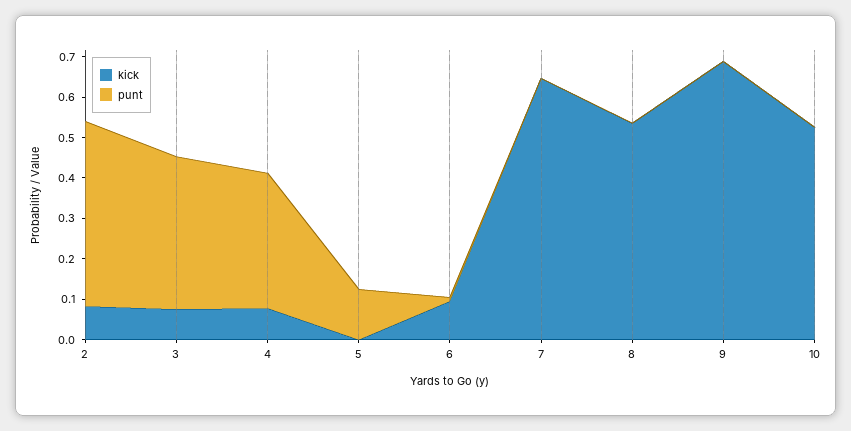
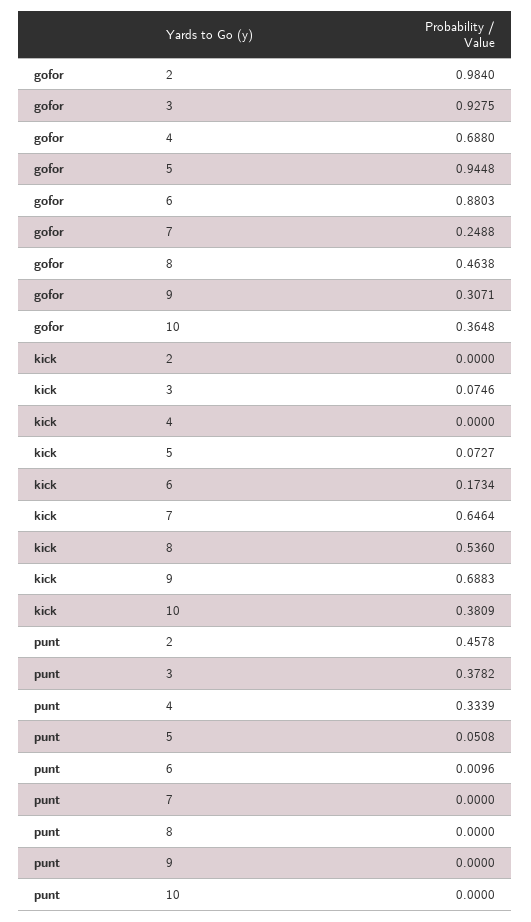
  {
    "kick": {
-     "2": 0.08,
+     "2": 0,
      "3": 0.0746,
-     "4": 0.08,
+     "4": 0,
-     "5": 0,
+     "5": 0.0727,
-     "6": 0.1,
+     "6": 0.1734,
      "7": 0.6464,
      "8": 0.536,
      "9": 0.6883,
-     "10": 0.52
+     "10": 0.3809
    },
    "punt": {
      "2": 0.4578,
      "3": 0.3782,
      "4": 0.3339,
-     "5": 0.12,
+     "5": 0.0508,
      "6": 0.0096,
      "7": 0,
      "8": 0,
      "9": 0,
      "10": 0
-   }
+   },
+   "gofor": {
+     "2": 0.984,
+     "3": 0.9275,
+     "4": 0.688,
+     "5": 0.9448,
+     "6": 0.8803,
+     "7": 0.2488,
+     "8": 0.4638,
+     "9": 0.3071,
+     "10": 0.3648
+   }
  }

